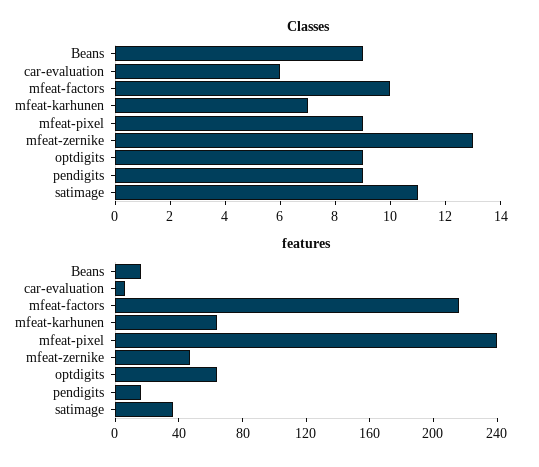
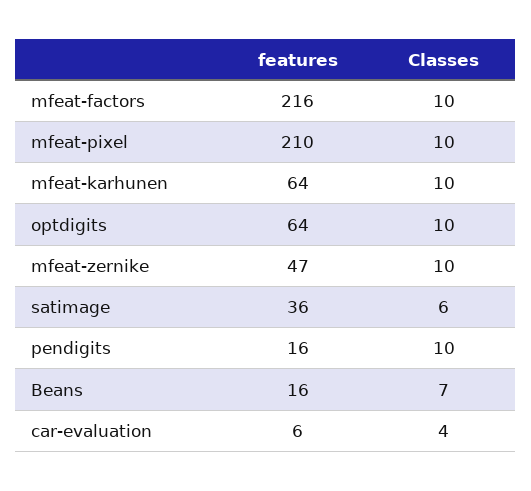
  {
    "Classes": {
-     "Beans": 9,
+     "Beans": 7,
-     "car-evaluation": 6,
+     "car-evaluation": 4,
      "mfeat-factors": 10,
-     "mfeat-karhunen": 7,
+     "mfeat-karhunen": 10,
-     "mfeat-pixel": 9,
+     "mfeat-pixel": 10,
-     "mfeat-zernike": 13,
+     "mfeat-zernike": 10,
-     "optdigits": 9,
+     "optdigits": 10,
-     "pendigits": 9,
+     "pendigits": 10,
-     "satimage": 11
+     "satimage": 6
    },
    "features": {
      "Beans": 16,
      "car-evaluation": 6,
      "mfeat-factors": 216,
      "mfeat-karhunen": 64,
-     "mfeat-pixel": 240,
+     "mfeat-pixel": 210,
      "mfeat-zernike": 47,
      "optdigits": 64,
      "pendigits": 16,
      "satimage": 36
    }
  }

